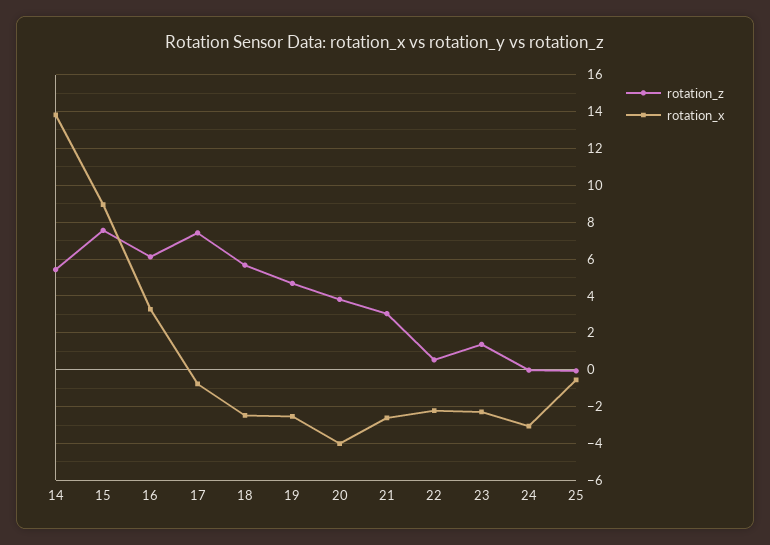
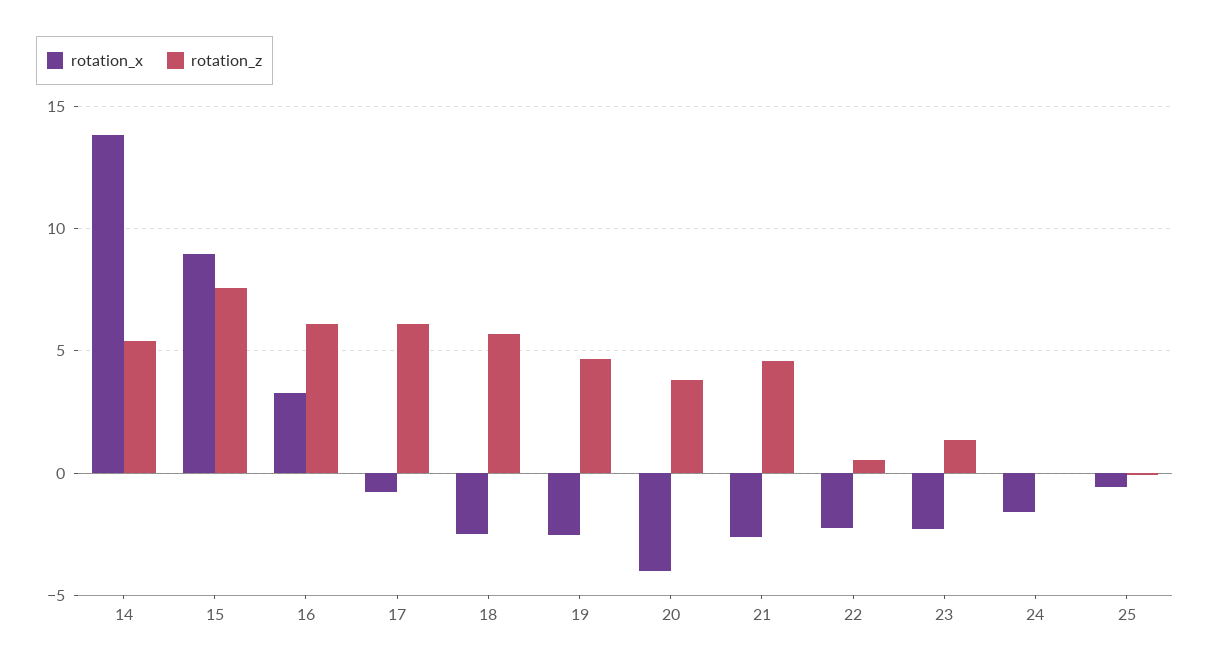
  {
    "rotation_z": {
      "14": 5.5,
      "15": 7.5,
      "16": 6,
-     "17": 7.5,
+     "17": 6,
      "18": 5.5,
      "19": 4.5,
      "20": 4,
-     "21": 3,
+     "21": 4.5,
      "22": 0.5,
      "23": 1.5,
      "24": 0,
      "25": 0
    },
    "rotation_x": {
      "14": 14,
      "15": 9,
      "16": 3.5,
      "17": -1,
      "18": -2.5,
      "19": -2.5,
      "20": -4,
      "21": -2.5,
      "22": -2,
      "23": -2.5,
-     "24": -3,
+     "24": -1.5,
      "25": -0.5
    }
  }

